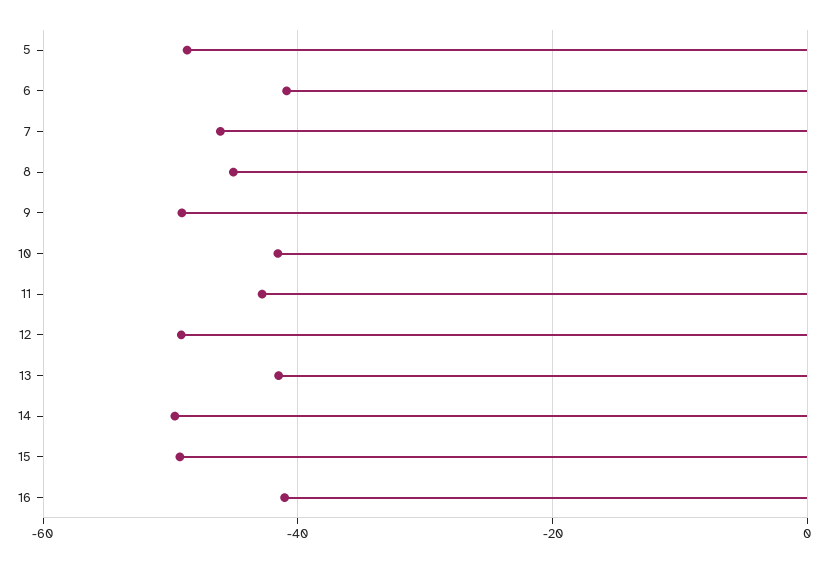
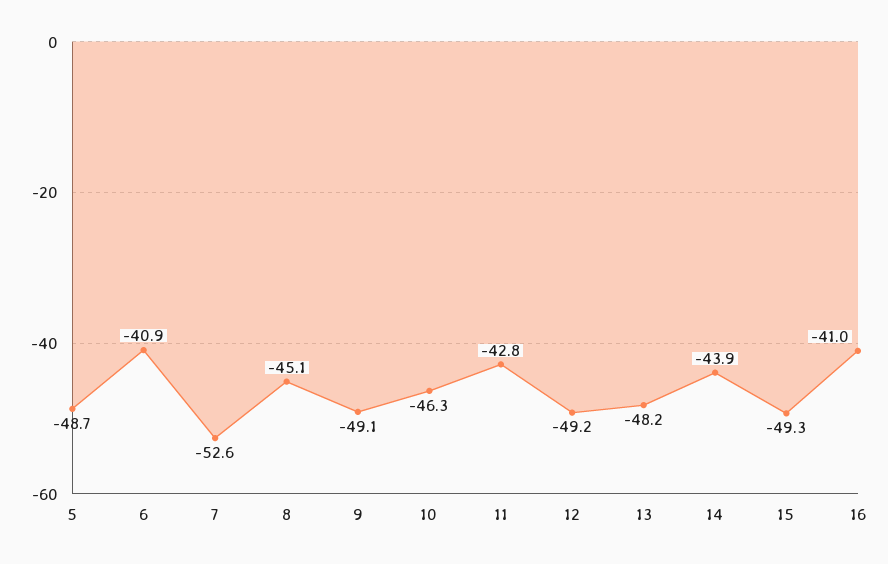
  {
    "5": -48.7,
    "6": -40.9,
-   "7": -46,
+   "7": -52.6,
    "8": -45.1,
    "9": -49.1,
-   "10": -42,
+   "10": -46.3,
    "11": -42.8,
    "12": -49.2,
-   "13": -42,
+   "13": -48.2,
-   "14": -50,
+   "14": -43.9,
    "15": -49.3,
    "16": -41
  }

